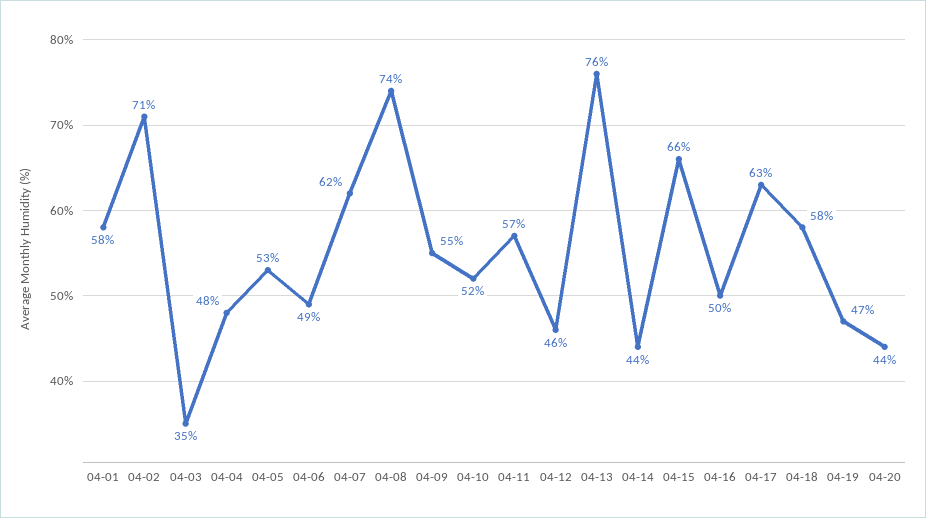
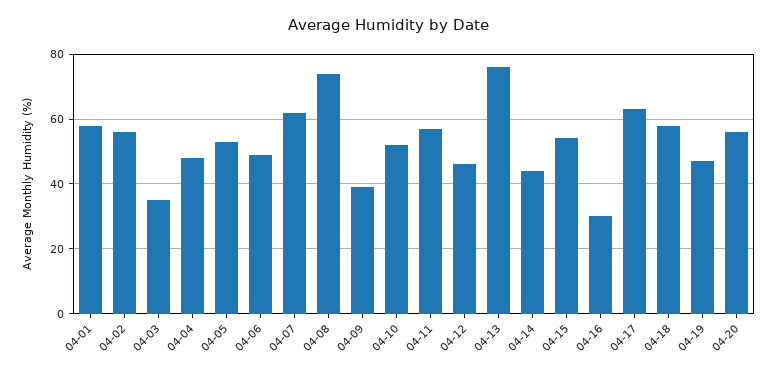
  {
    "04-01": 58,
-   "04-02": 71,
+   "04-02": 55,
    "04-03": 35,
    "04-04": 48,
    "04-05": 53,
    "04-06": 49,
    "04-07": 62,
    "04-08": 74,
-   "04-09": 55,
+   "04-09": 40,
    "04-10": 52,
    "04-11": 57,
    "04-12": 46,
    "04-13": 76,
    "04-14": 44,
-   "04-15": 66,
+   "04-15": 55,
-   "04-16": 50,
+   "04-16": 30,
    "04-17": 63,
    "04-18": 58,
    "04-19": 47,
-   "04-20": 44
+   "04-20": 55
  }

